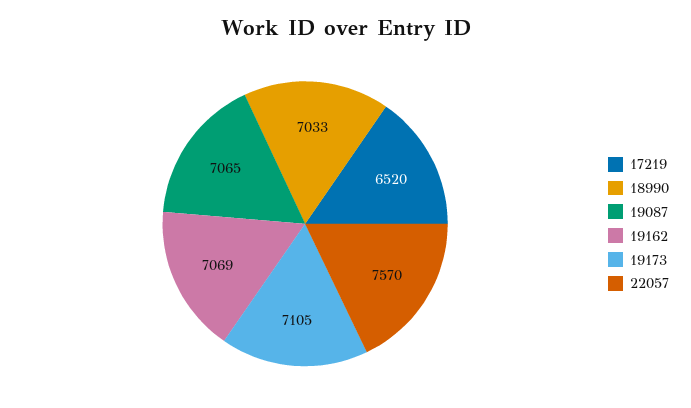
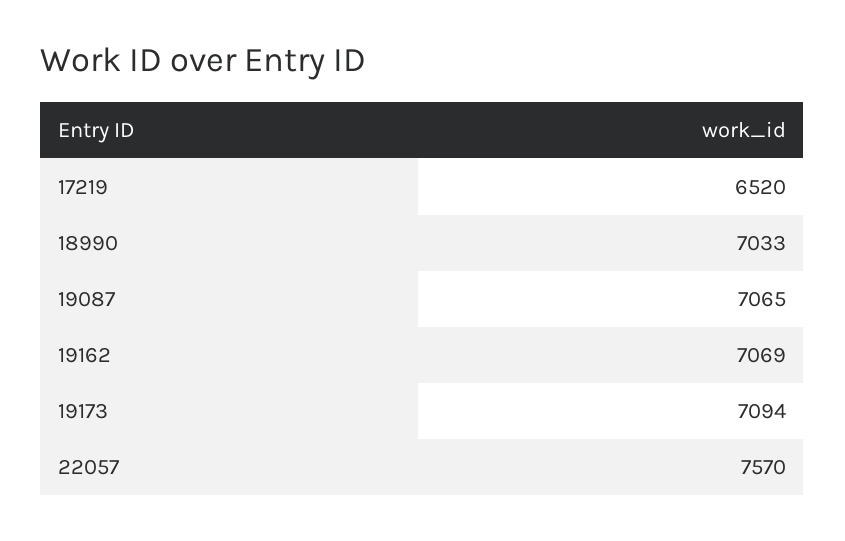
  {
    "17219": 6520,
    "18990": 7033,
    "19087": 7065,
    "19162": 7069,
-   "19173": 7105,
+   "19173": 7094,
    "22057": 7570
  }

